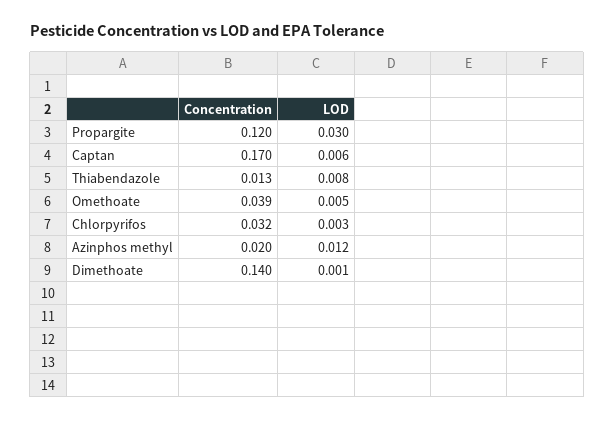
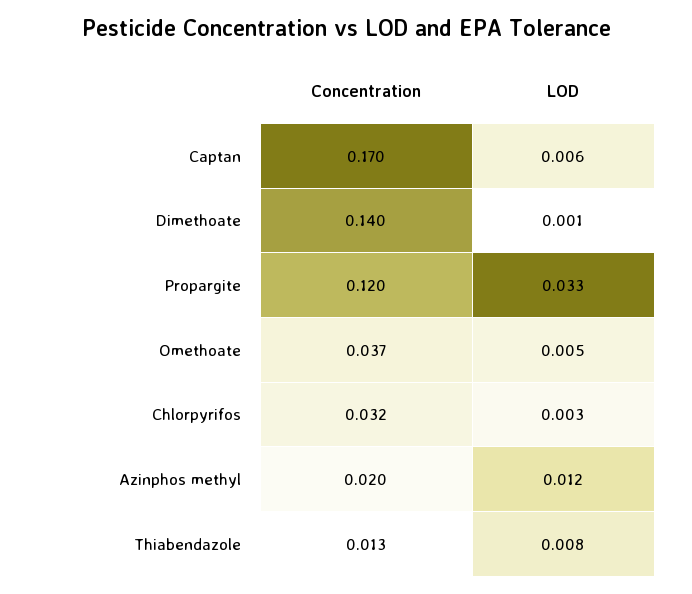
  {
    "Concentration": {
      "Propargite": 0.12,
      "Captan": 0.17,
      "Thiabendazole": 0.013,
-     "Omethoate": 0.039,
+     "Omethoate": 0.037,
      "Chlorpyrifos": 0.032,
      "Azinphos methyl": 0.02,
      "Dimethoate": 0.14
    },
    "LOD": {
-     "Propargite": 0.03,
+     "Propargite": 0.033,
      "Captan": 0.006,
      "Thiabendazole": 0.008,
      "Omethoate": 0.005,
      "Chlorpyrifos": 0.003,
      "Azinphos methyl": 0.012,
      "Dimethoate": 0.001
    }
  }

